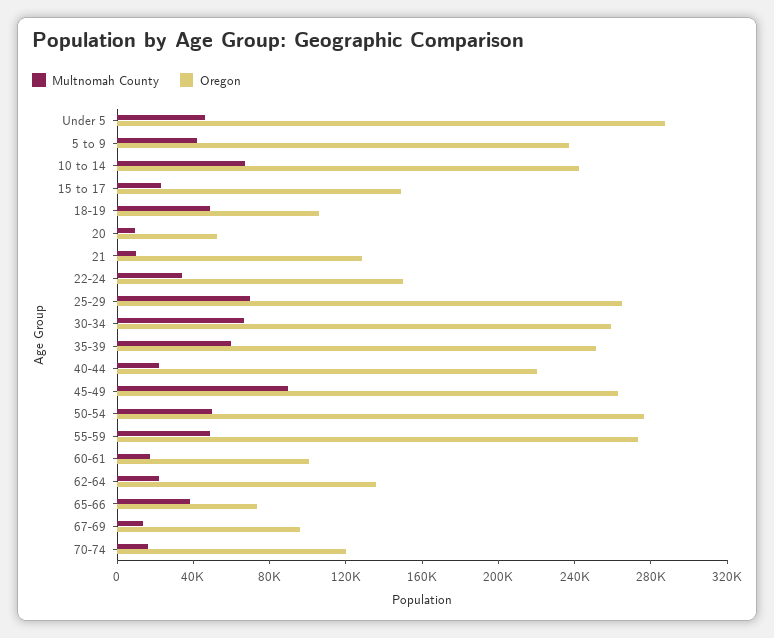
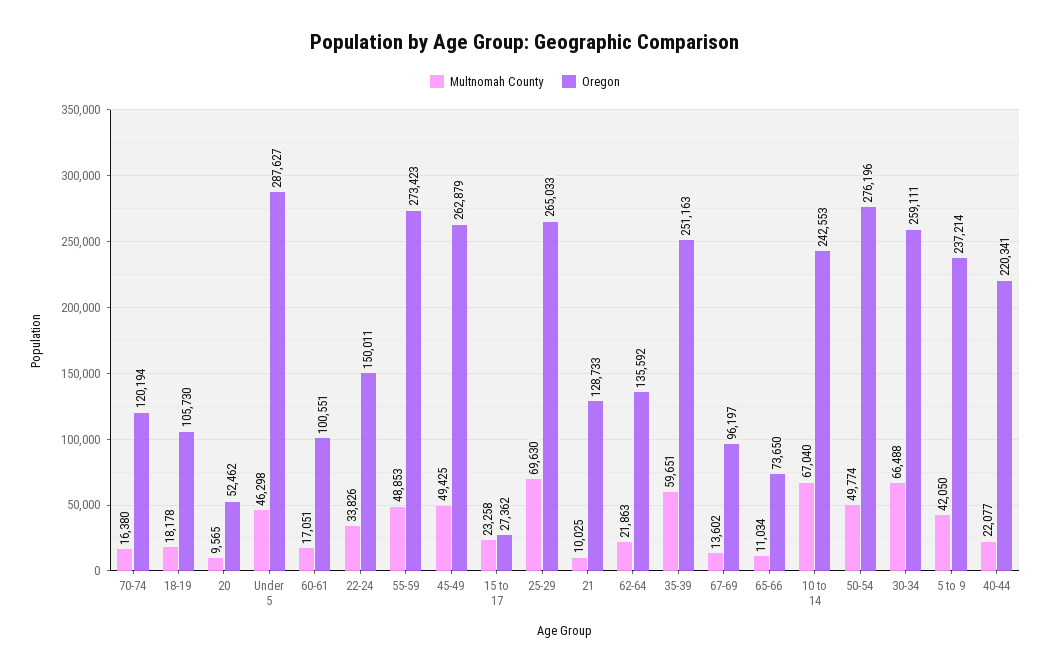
  {
    "Multnomah County": {
      "Under 5": 46298,
      "5 to 9": 42050,
      "10 to 14": 67040,
      "15 to 17": 23258,
-     "18-19": 50000,
+     "18-19": 18178,
      "20": 9565,
      "21": 10025,
      "22-24": 33826,
      "25-29": 69630,
      "30-34": 66488,
      "35-39": 59651,
      "40-44": 22077,
-     "45-49": 90000,
+     "45-49": 49425,
      "50-54": 49774,
      "55-59": 48853,
      "60-61": 17051,
      "62-64": 21863,
-     "65-66": 40000,
+     "65-66": 11034,
      "67-69": 13602,
      "70-74": 16380
    },
    "Oregon": {
      "Under 5": 287627,
      "5 to 9": 237214,
      "10 to 14": 242553,
-     "15 to 17": 150000,
+     "15 to 17": 27362,
      "18-19": 105730,
      "20": 52462,
      "21": 128733,
      "22-24": 150011,
      "25-29": 265033,
      "30-34": 259111,
      "35-39": 251163,
      "40-44": 220341,
      "45-49": 262879,
      "50-54": 276196,
      "55-59": 273423,
      "60-61": 100551,
      "62-64": 135592,
      "65-66": 73650,
      "67-69": 96197,
      "70-74": 120194
    }
  }

